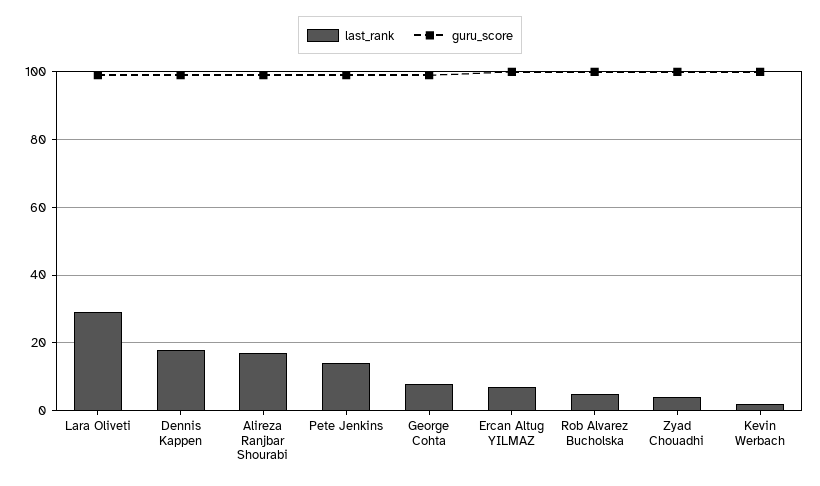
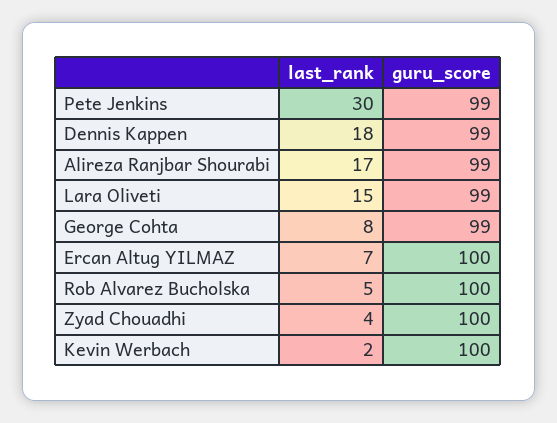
  {
    "last_rank": {
-     "Lara Oliveti": 30,
+     "Lara Oliveti": 15,
      "Dennis Kappen": 18,
      "Alireza Ranjbar Shourabi": 17,
-     "Pete Jenkins": 15,
+     "Pete Jenkins": 30,
      "George Cohta": 8,
      "Ercan Altug YILMAZ": 7,
      "Rob Alvarez Bucholska": 5,
      "Zyad Chouadhi": 4,
      "Kevin Werbach": 2
    },
    "guru_score": {
      "Lara Oliveti": 99,
      "Dennis Kappen": 99,
      "Alireza Ranjbar Shourabi": 99,
      "Pete Jenkins": 99,
      "George Cohta": 99,
      "Ercan Altug YILMAZ": 100,
      "Rob Alvarez Bucholska": 100,
      "Zyad Chouadhi": 100,
      "Kevin Werbach": 100
    }
  }

